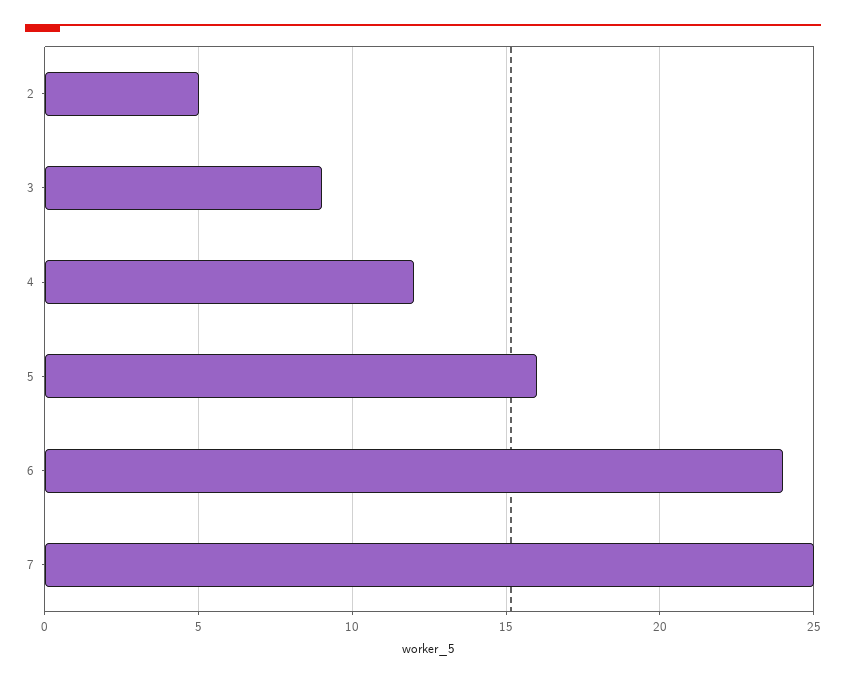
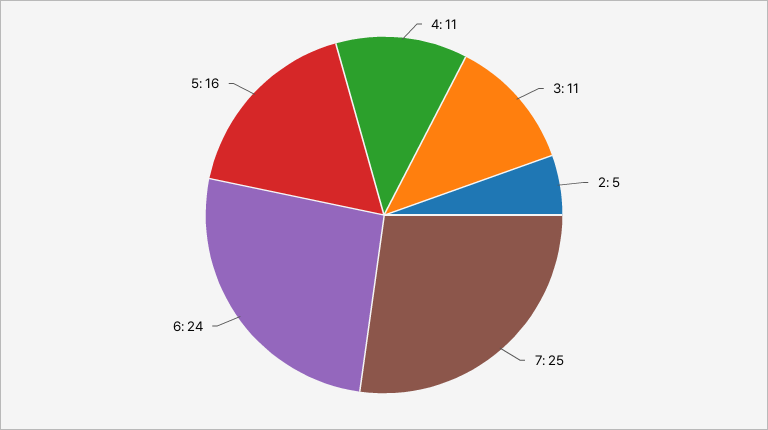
  {
    "2": 5,
-   "3": 9,
+   "3": 11,
-   "4": 12,
+   "4": 11,
    "5": 16,
    "6": 24,
    "7": 25
  }

